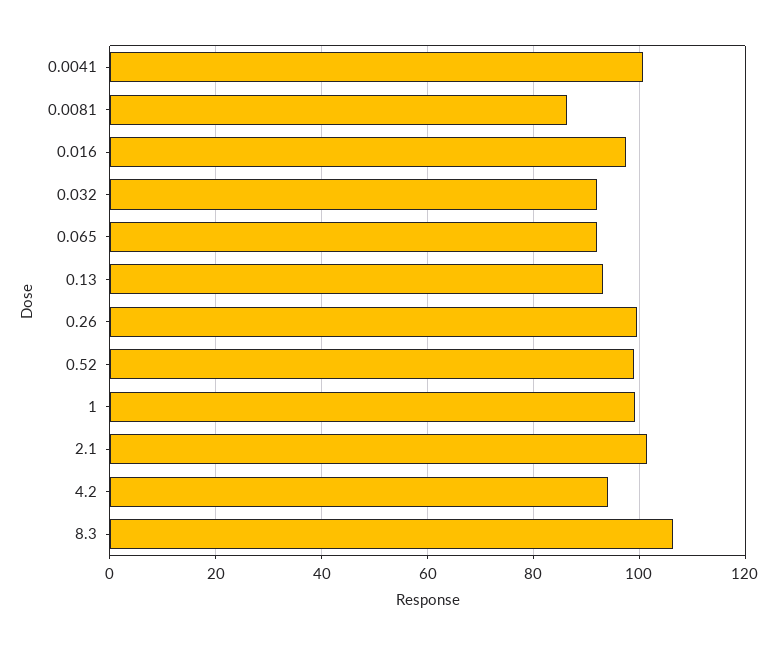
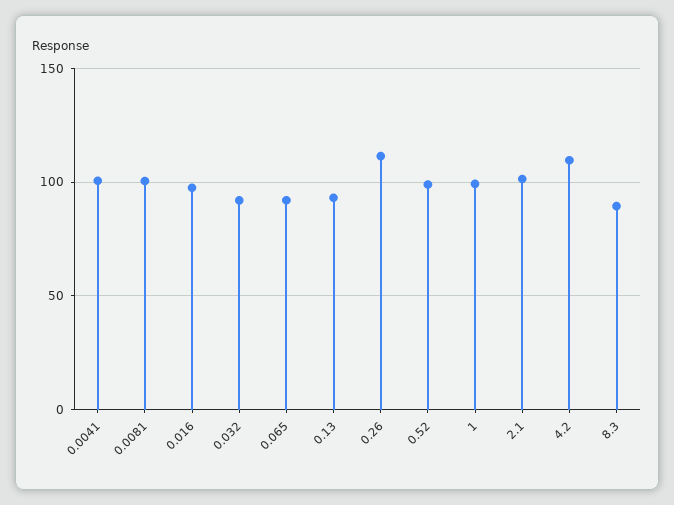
  {
    "0.0041": 100,
-   "0.0081": 86,
+   "0.0081": 100,
    "0.016": 98,
    "0.032": 92,
    "0.065": 92,
    "0.13": 94,
-   "0.26": 100,
+   "0.26": 110,
    "0.52": 98,
    "1": 100,
    "2.1": 102,
-   "4.2": 94,
+   "4.2": 110,
-   "8.3": 106
+   "8.3": 90
  }

